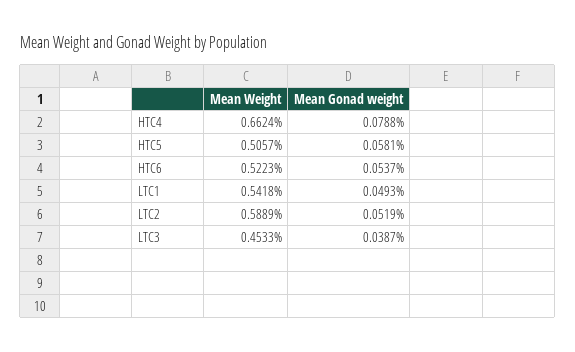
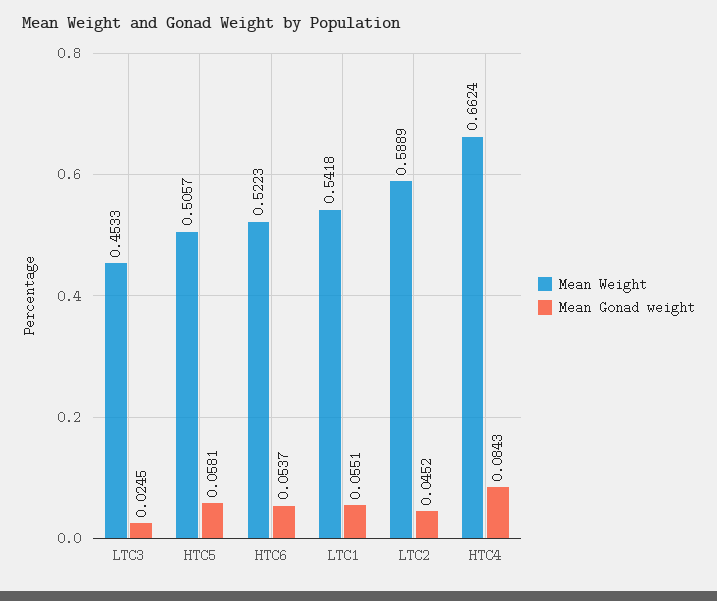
  {
    "Mean Weight": {
      "HTC4": 0.6624,
      "HTC5": 0.5057,
      "HTC6": 0.5223,
      "LTC1": 0.5418,
      "LTC2": 0.5889,
      "LTC3": 0.4533
    },
    "Mean Gonad weight": {
-     "HTC4": 0.0788,
+     "HTC4": 0.0843,
      "HTC5": 0.0581,
      "HTC6": 0.0537,
-     "LTC1": 0.0493,
+     "LTC1": 0.0551,
-     "LTC2": 0.0519,
+     "LTC2": 0.0452,
-     "LTC3": 0.0387
+     "LTC3": 0.0245
    }
  }

